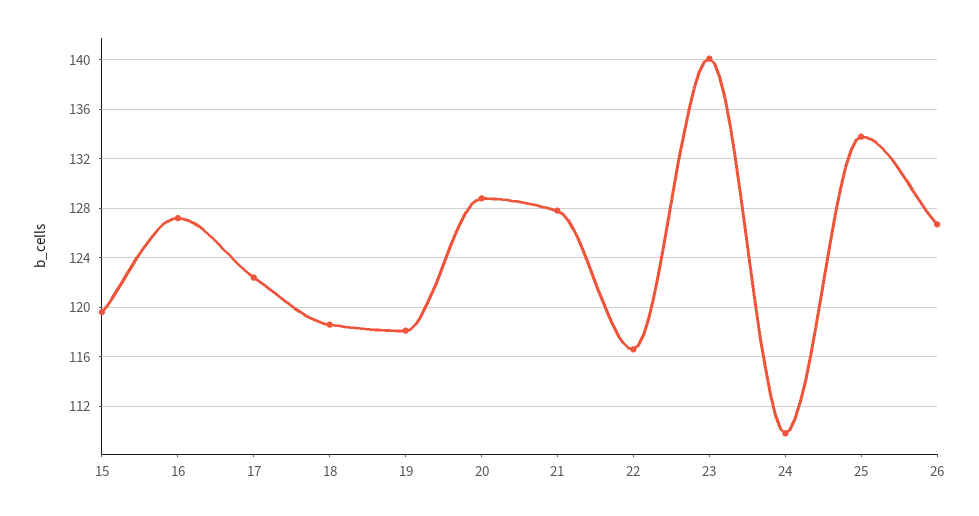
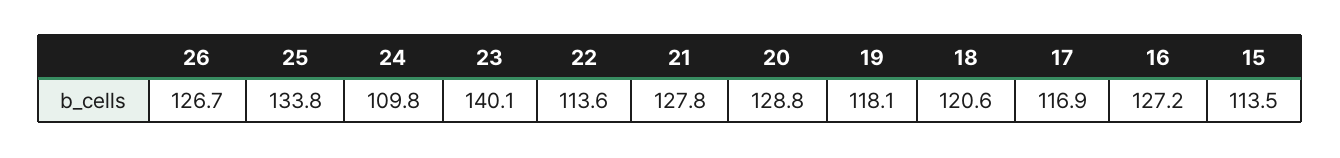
  {
-   "15": 119.5,
+   "15": 113.5,
    "16": 127.2,
-   "17": 122.5,
+   "17": 116.9,
-   "18": 118.5,
+   "18": 120.6,
    "19": 118.1,
    "20": 128.8,
    "21": 127.8,
-   "22": 116.5,
+   "22": 113.6,
    "23": 140.1,
    "24": 109.8,
    "25": 133.8,
    "26": 126.7
  }

